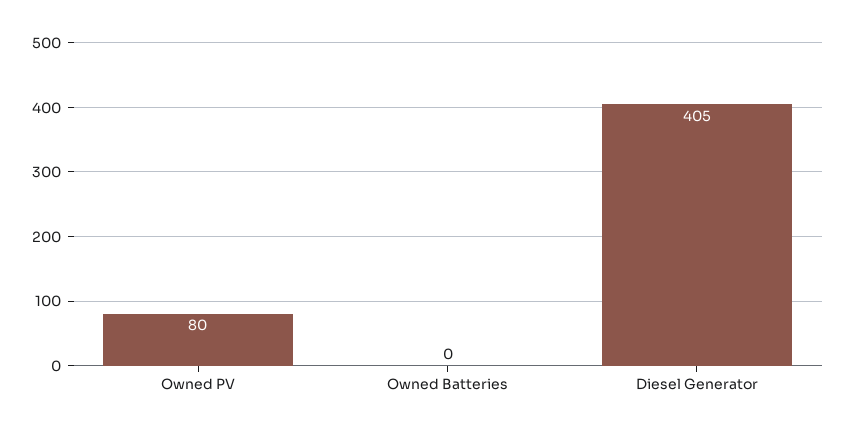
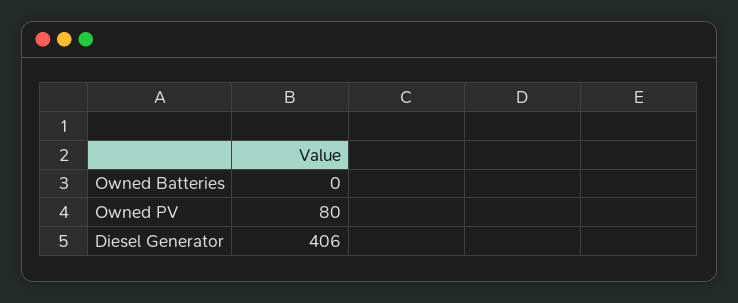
  {
    "Owned PV": 80,
    "Owned Batteries": 0,
-   "Diesel Generator": 405
+   "Diesel Generator": 406
  }

